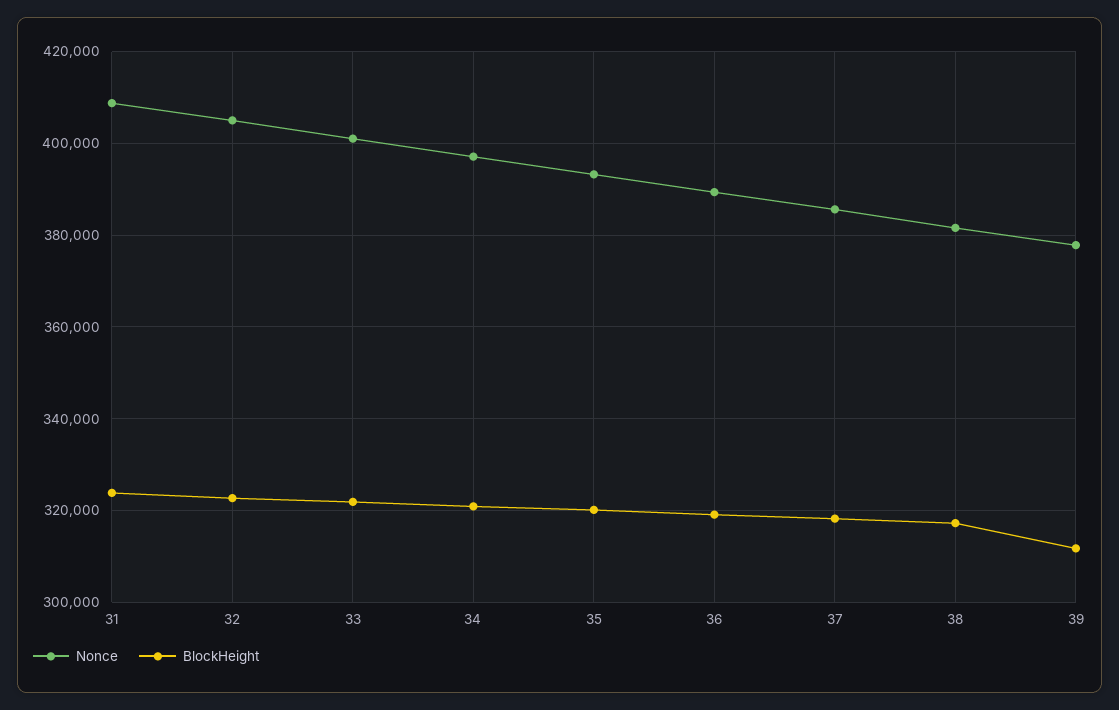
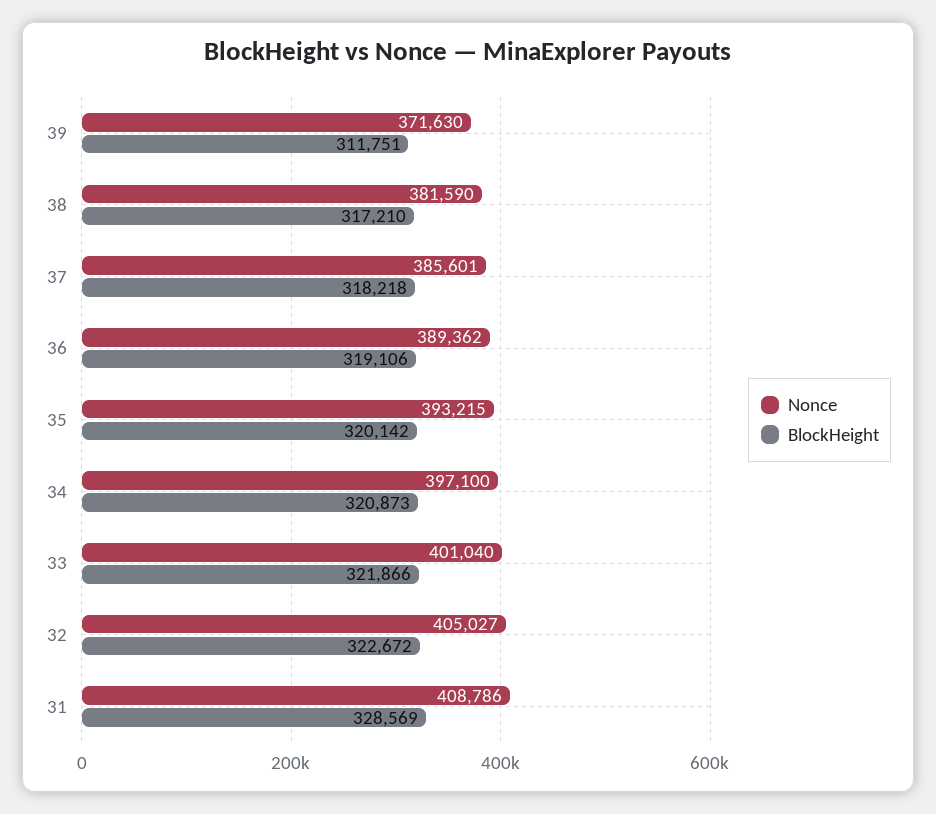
  {
    "Nonce": {
      "31": 408786,
      "32": 405027,
      "33": 401040,
      "34": 397100,
      "35": 393215,
      "36": 389362,
      "37": 385601,
      "38": 381590,
-     "39": 378000
+     "39": 371630
    },
    "BlockHeight": {
-     "31": 324000,
+     "31": 328569,
      "32": 322672,
      "33": 321866,
      "34": 320873,
      "35": 320142,
      "36": 319106,
      "37": 318218,
      "38": 317210,
      "39": 311751
    }
  }

